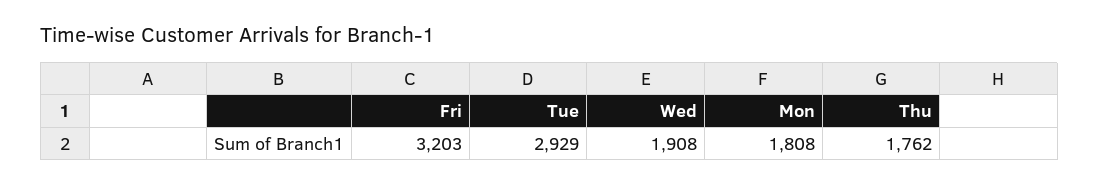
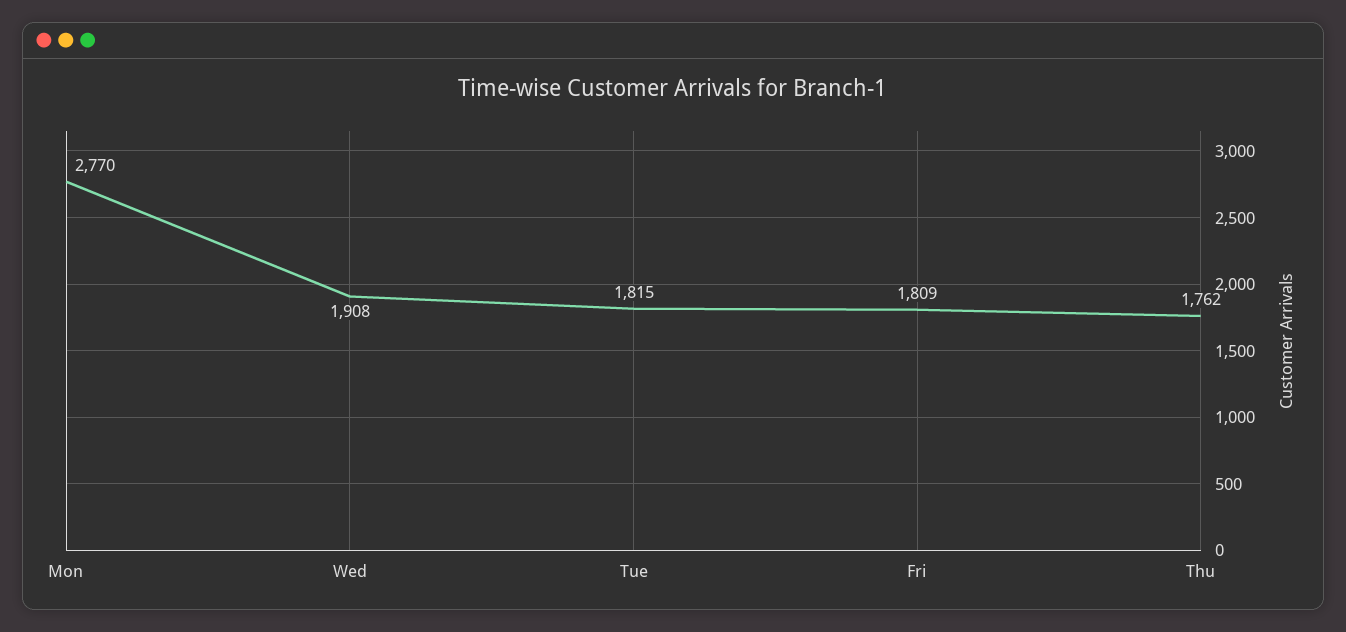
  {
-   "Fri": 3203,
+   "Fri": 1809,
-   "Tue": 2929,
+   "Tue": 1815,
    "Wed": 1908,
-   "Mon": 1808,
+   "Mon": 2770,
    "Thu": 1762
  }

